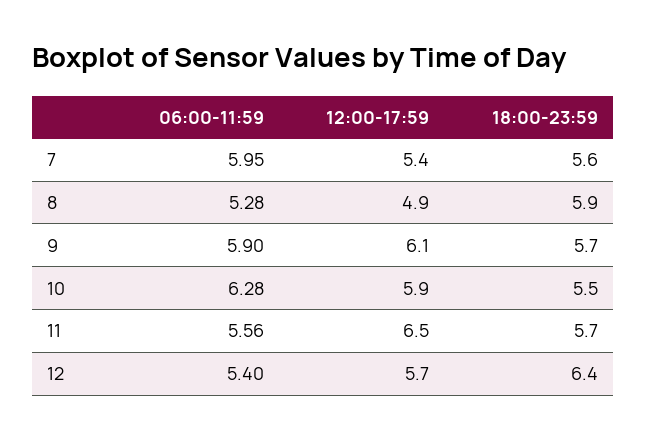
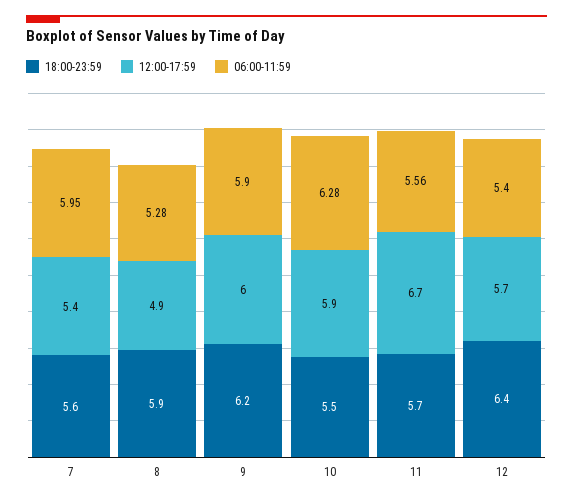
  {
    "06:00-11:59": {
      "7": 5.95,
      "8": 5.28,
      "9": 5.9,
      "10": 6.28,
      "11": 5.56,
      "12": 5.4
    },
    "12:00-17:59": {
      "7": 5.4,
      "8": 4.9,
-     "9": 6.1,
+     "9": 6,
      "10": 5.9,
-     "11": 6.5,
+     "11": 6.7,
      "12": 5.7
    },
    "18:00-23:59": {
      "7": 5.6,
      "8": 5.9,
-     "9": 5.7,
+     "9": 6.2,
      "10": 5.5,
      "11": 5.7,
      "12": 6.4
    }
  }

